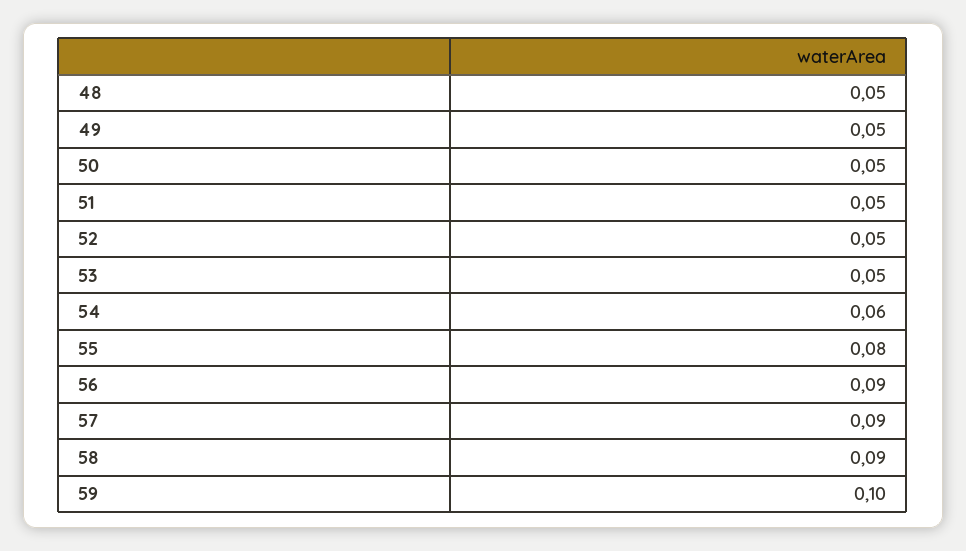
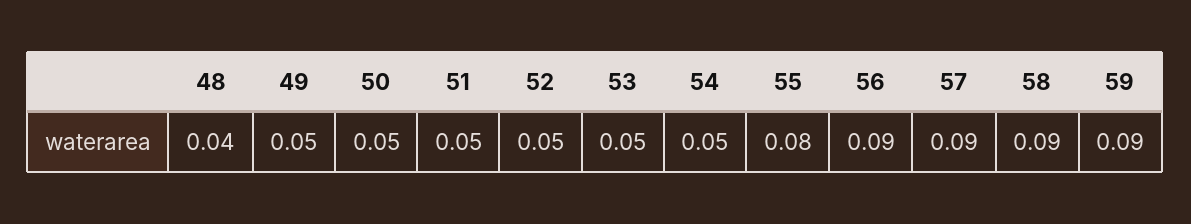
  {
-   "48": 0.05,
+   "48": 0.04,
    "49": 0.05,
    "50": 0.05,
    "51": 0.05,
    "52": 0.05,
    "53": 0.05,
-   "54": 0.06,
+   "54": 0.05,
    "55": 0.08,
    "56": 0.09,
    "57": 0.09,
    "58": 0.09,
-   "59": 0.1
+   "59": 0.09
  }

